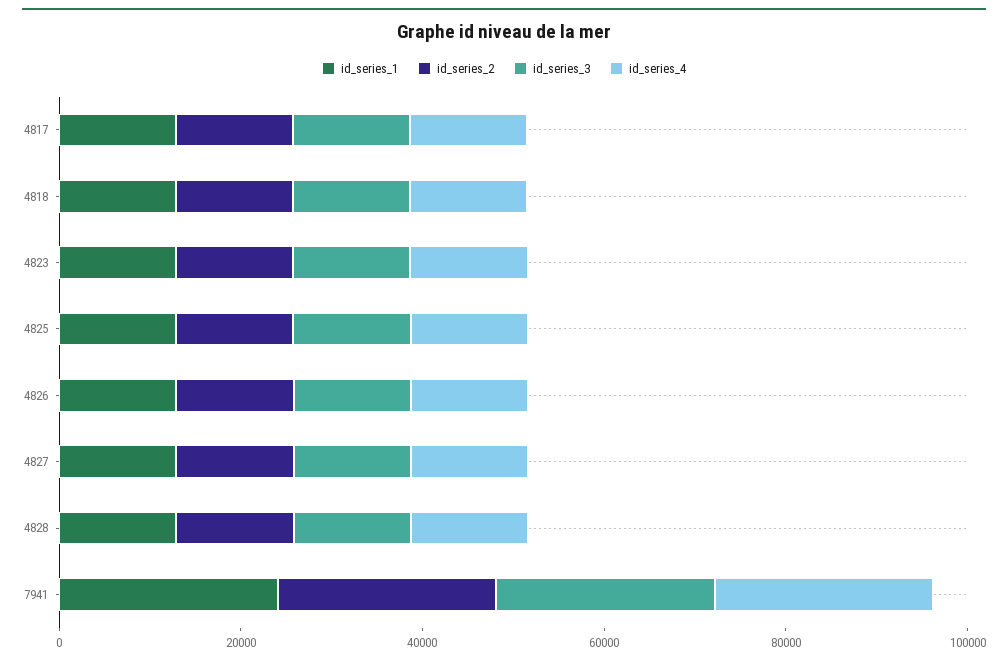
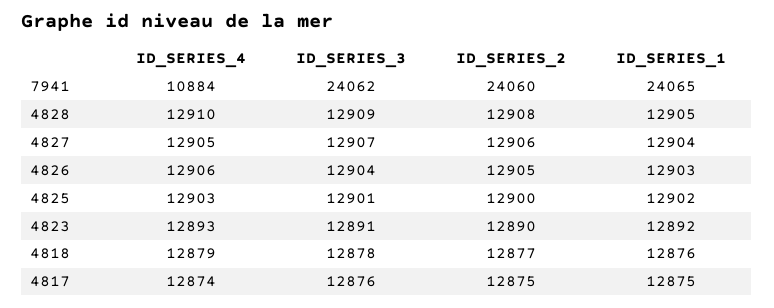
  {
    "id_series_1": {
      "4817": 12875,
      "4818": 12876,
      "4823": 12892,
      "4825": 12902,
      "4826": 12903,
      "4827": 12904,
      "4828": 12905,
      "7941": 24065
    },
    "id_series_2": {
      "4817": 12875,
      "4818": 12877,
      "4823": 12890,
      "4825": 12900,
      "4826": 12905,
      "4827": 12906,
      "4828": 12908,
      "7941": 24060
    },
    "id_series_3": {
      "4817": 12876,
      "4818": 12878,
      "4823": 12891,
      "4825": 12901,
      "4826": 12904,
      "4827": 12907,
      "4828": 12909,
      "7941": 24062
    },
    "id_series_4": {
      "4817": 12874,
      "4818": 12879,
      "4823": 12893,
      "4825": 12903,
      "4826": 12906,
      "4827": 12905,
      "4828": 12910,
-     "7941": 25000
+     "7941": 10884
    }
  }

